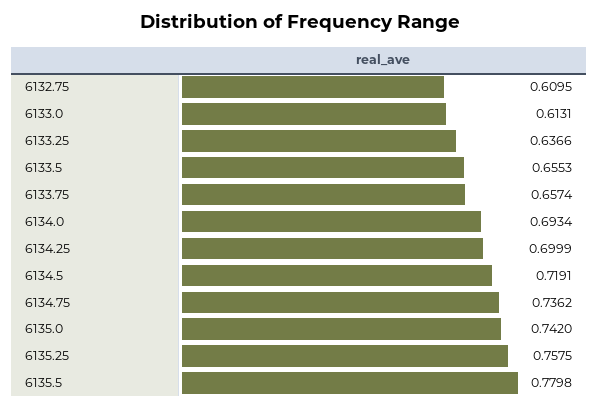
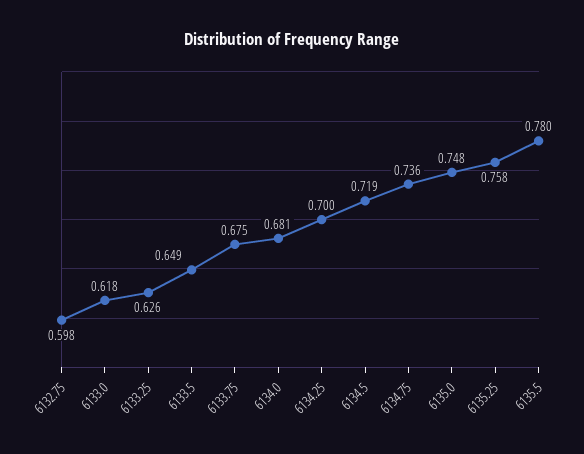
  {
-   "6132.75": 0.6095,
+   "6132.75": 0.598,
-   "6133.0": 0.6131,
+   "6133.0": 0.618,
-   "6133.25": 0.6366,
+   "6133.25": 0.626,
-   "6133.5": 0.6553,
+   "6133.5": 0.649,
-   "6133.75": 0.6574,
+   "6133.75": 0.675,
-   "6134.0": 0.6934,
+   "6134.0": 0.681,
    "6134.25": 0.6999,
    "6134.5": 0.7191,
    "6134.75": 0.7362,
-   "6135.0": 0.742,
+   "6135.0": 0.748,
    "6135.25": 0.7575,
    "6135.5": 0.7798
  }

